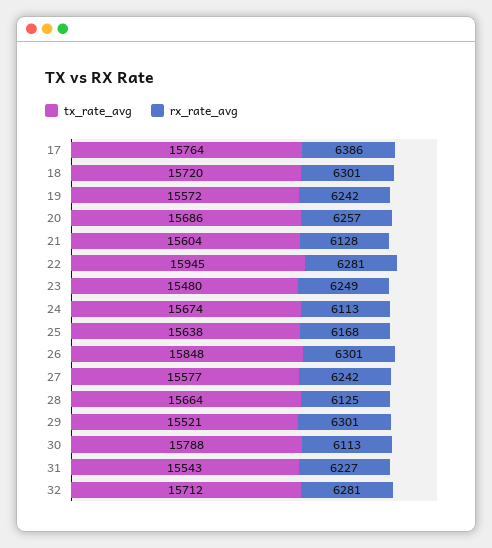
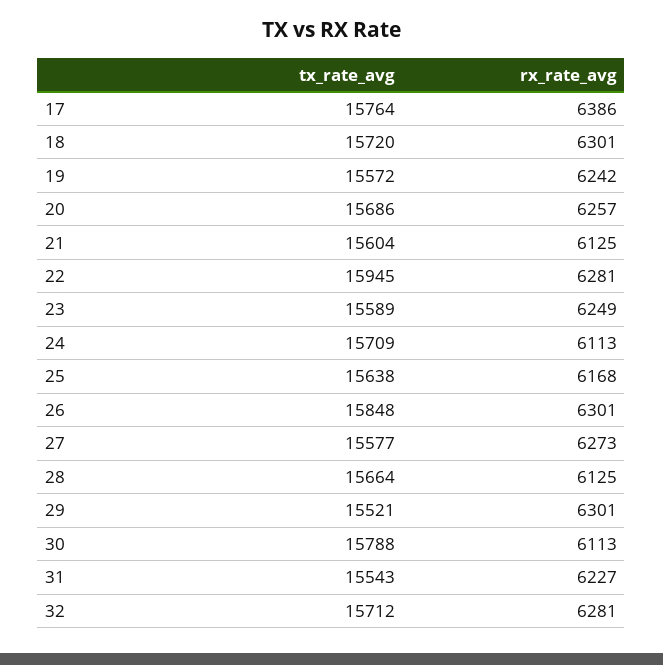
  {
    "tx_rate_avg": {
      "17": 15764,
      "18": 15720,
      "19": 15572,
      "20": 15686,
      "21": 15604,
      "22": 15945,
-     "23": 15480,
+     "23": 15589,
-     "24": 15674,
+     "24": 15709,
      "25": 15638,
      "26": 15848,
      "27": 15577,
      "28": 15664,
      "29": 15521,
      "30": 15788,
      "31": 15543,
      "32": 15712
    },
    "rx_rate_avg": {
      "17": 6386,
      "18": 6301,
      "19": 6242,
      "20": 6257,
-     "21": 6128,
+     "21": 6125,
      "22": 6281,
      "23": 6249,
      "24": 6113,
      "25": 6168,
      "26": 6301,
-     "27": 6242,
+     "27": 6273,
      "28": 6125,
      "29": 6301,
      "30": 6113,
      "31": 6227,
      "32": 6281
    }
  }

